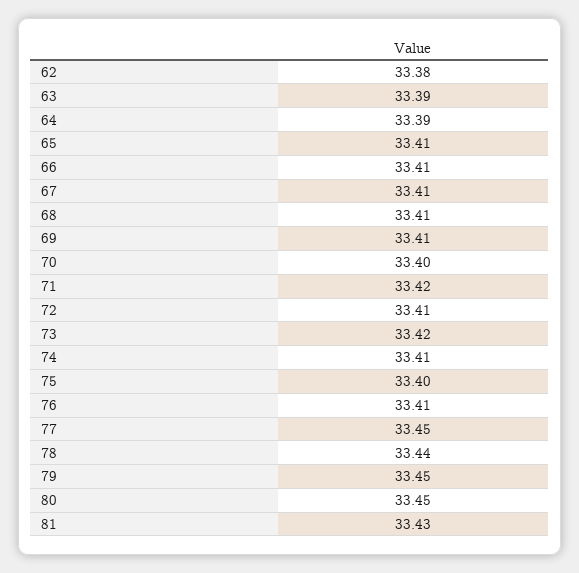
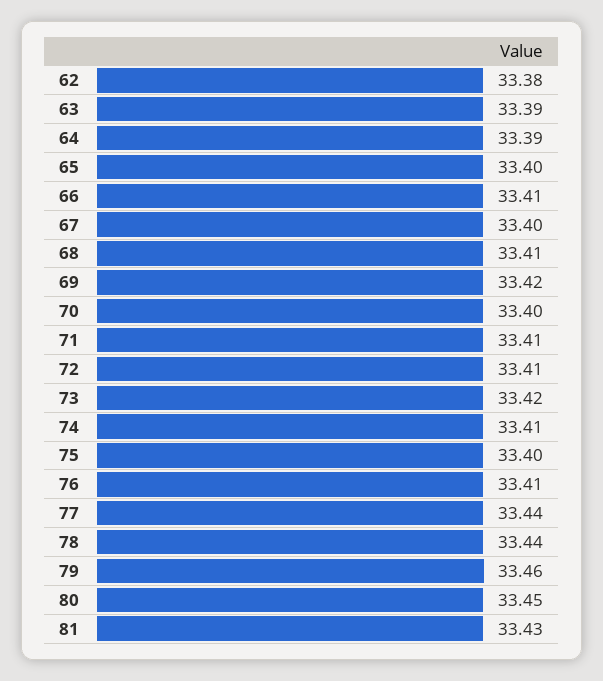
  {
    "62": 33.38,
    "63": 33.39,
    "64": 33.39,
-   "65": 33.41,
+   "65": 33.4,
    "66": 33.41,
-   "67": 33.41,
+   "67": 33.4,
    "68": 33.41,
-   "69": 33.41,
+   "69": 33.42,
    "70": 33.4,
-   "71": 33.42,
+   "71": 33.41,
    "72": 33.41,
    "73": 33.42,
    "74": 33.41,
    "75": 33.4,
    "76": 33.41,
-   "77": 33.45,
+   "77": 33.44,
    "78": 33.44,
-   "79": 33.45,
+   "79": 33.46,
    "80": 33.45,
    "81": 33.43
  }

